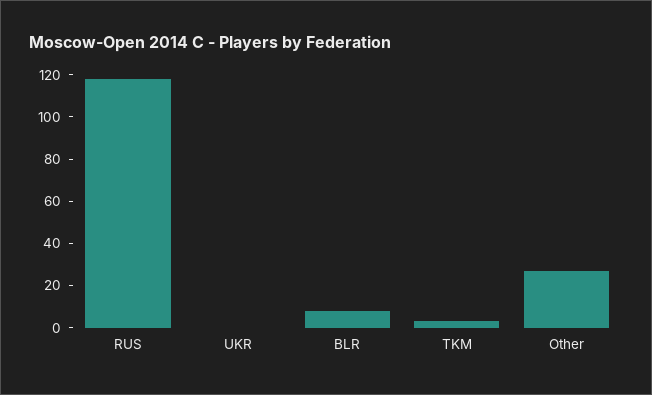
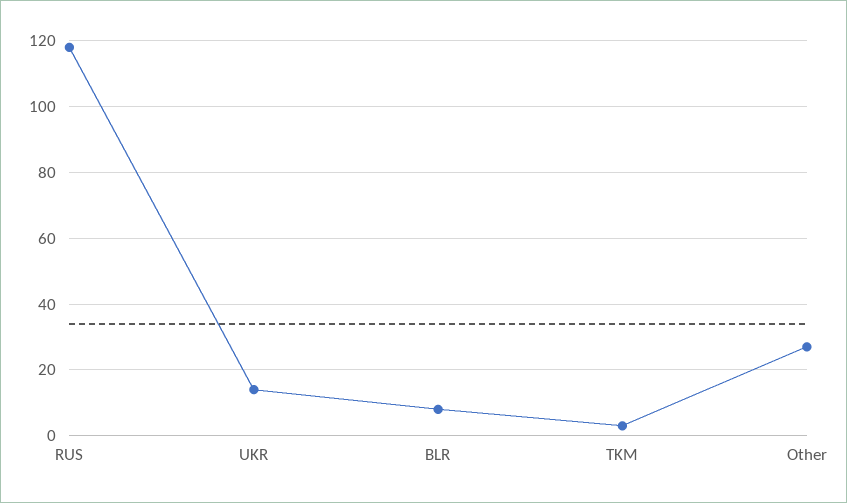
  {
    "RUS": 120,
-   "UKR": 0,
+   "UKR": 15,
    "BLR": 10,
    "TKM": 5,
    "Other": 25
  }

